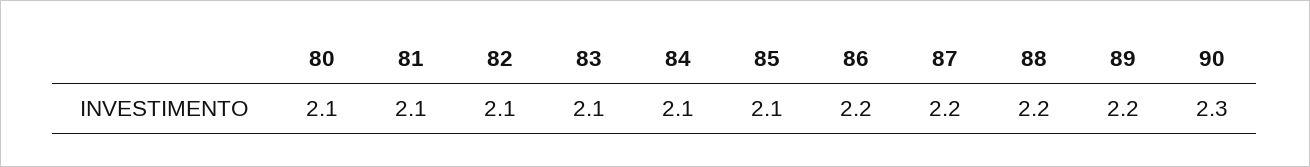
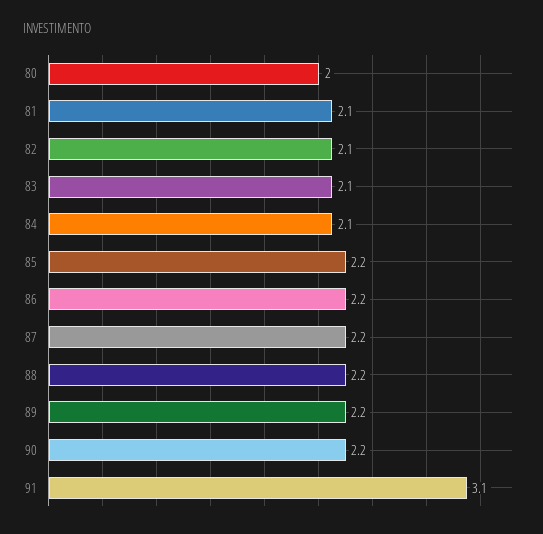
  {
-   "80": 2.1,
+   "80": 2,
    "81": 2.1,
    "82": 2.1,
    "83": 2.1,
    "84": 2.1,
-   "85": 2.1,
+   "85": 2.2,
    "86": 2.2,
    "87": 2.2,
    "88": 2.2,
    "89": 2.2,
-   "90": 2.3
+   "90": 2.2,
+   "91": 3.1
  }

